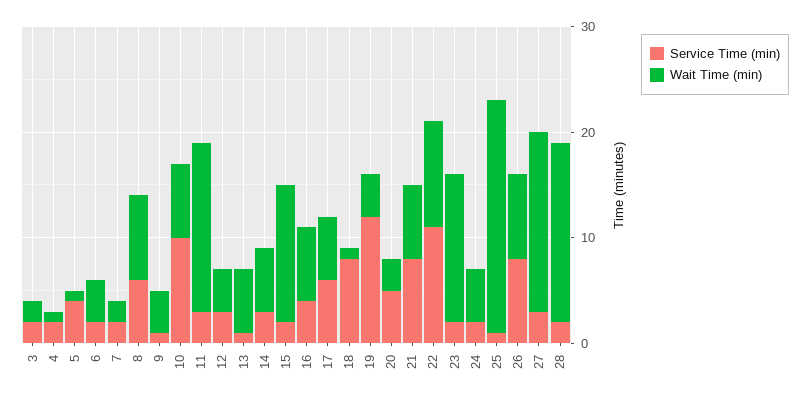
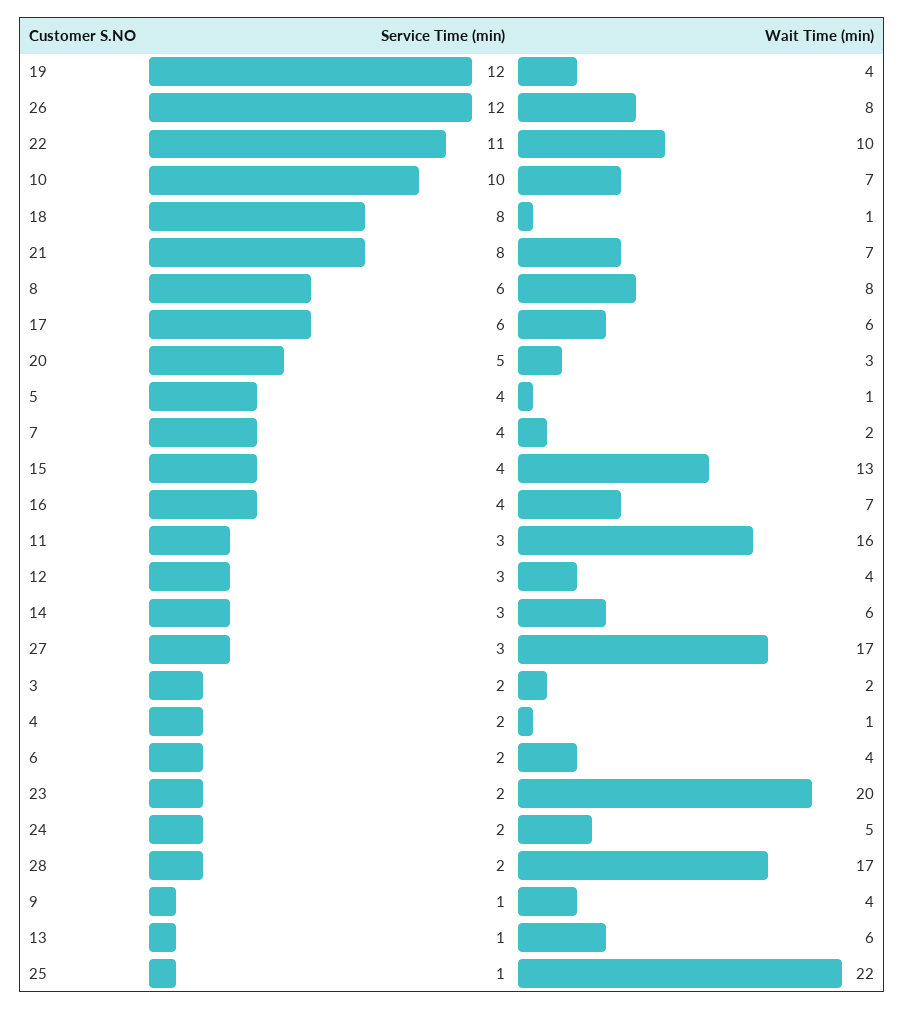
  {
    "Service Time (min)": {
      "3": 2,
      "4": 2,
      "5": 4,
      "6": 2,
-     "7": 2,
+     "7": 4,
      "8": 6,
      "9": 1,
      "10": 10,
      "11": 3,
      "12": 3,
      "13": 1,
      "14": 3,
-     "15": 2,
+     "15": 4,
      "16": 4,
      "17": 6,
      "18": 8,
      "19": 12,
      "20": 5,
      "21": 8,
      "22": 11,
      "23": 2,
      "24": 2,
      "25": 1,
-     "26": 8,
+     "26": 12,
      "27": 3,
      "28": 2
    },
    "Wait Time (min)": {
      "3": 2,
      "4": 1,
      "5": 1,
      "6": 4,
      "7": 2,
      "8": 8,
      "9": 4,
      "10": 7,
      "11": 16,
      "12": 4,
      "13": 6,
      "14": 6,
      "15": 13,
      "16": 7,
      "17": 6,
      "18": 1,
      "19": 4,
      "20": 3,
      "21": 7,
      "22": 10,
-     "23": 14,
+     "23": 20,
      "24": 5,
      "25": 22,
      "26": 8,
      "27": 17,
      "28": 17
    }
  }

